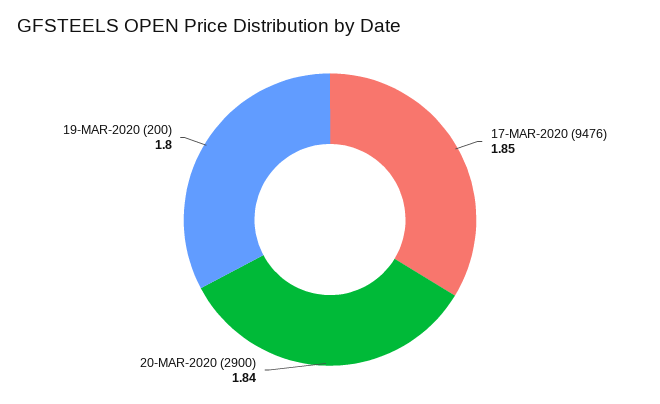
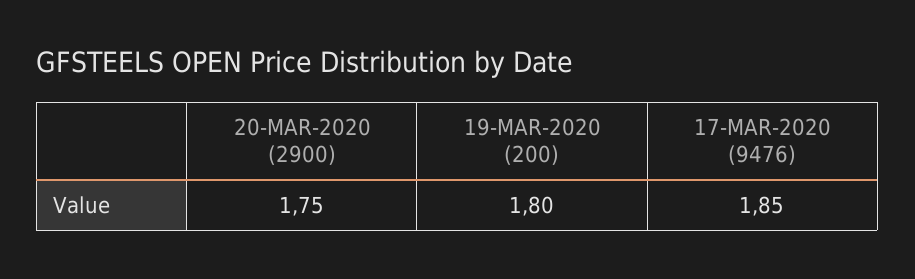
  {
    "17-MAR-2020 (9476)": 1.85,
-   "20-MAR-2020 (2900)": 1.84,
+   "20-MAR-2020 (2900)": 1.75,
    "19-MAR-2020 (200)": 1.8
  }

